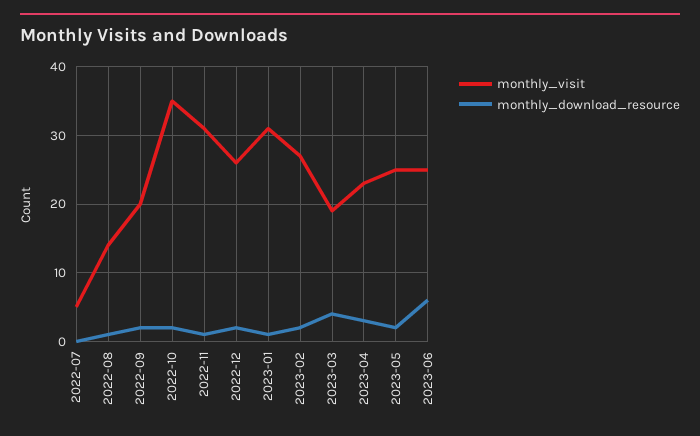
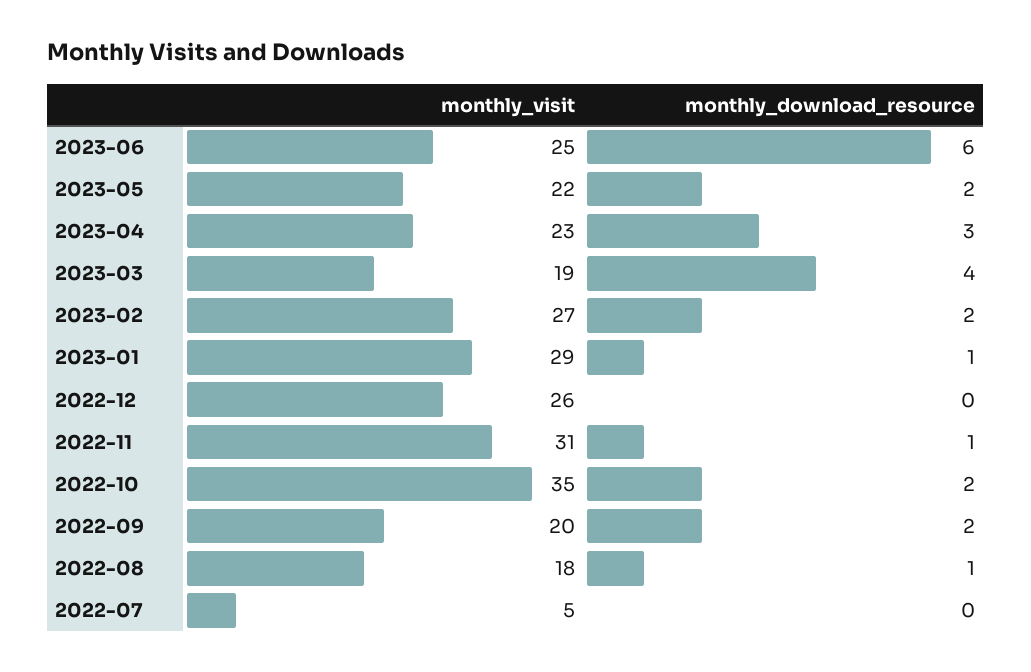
  {
    "monthly_visit": {
      "2022-07": 5,
-     "2022-08": 14,
+     "2022-08": 18,
      "2022-09": 20,
      "2022-10": 35,
      "2022-11": 31,
      "2022-12": 26,
-     "2023-01": 31,
+     "2023-01": 29,
      "2023-02": 27,
      "2023-03": 19,
      "2023-04": 23,
-     "2023-05": 25,
+     "2023-05": 22,
      "2023-06": 25
    },
    "monthly_download_resource": {
      "2022-07": 0,
      "2022-08": 1,
      "2022-09": 2,
      "2022-10": 2,
      "2022-11": 1,
-     "2022-12": 2,
+     "2022-12": 0,
      "2023-01": 1,
      "2023-02": 2,
      "2023-03": 4,
      "2023-04": 3,
      "2023-05": 2,
      "2023-06": 6
    }
  }

